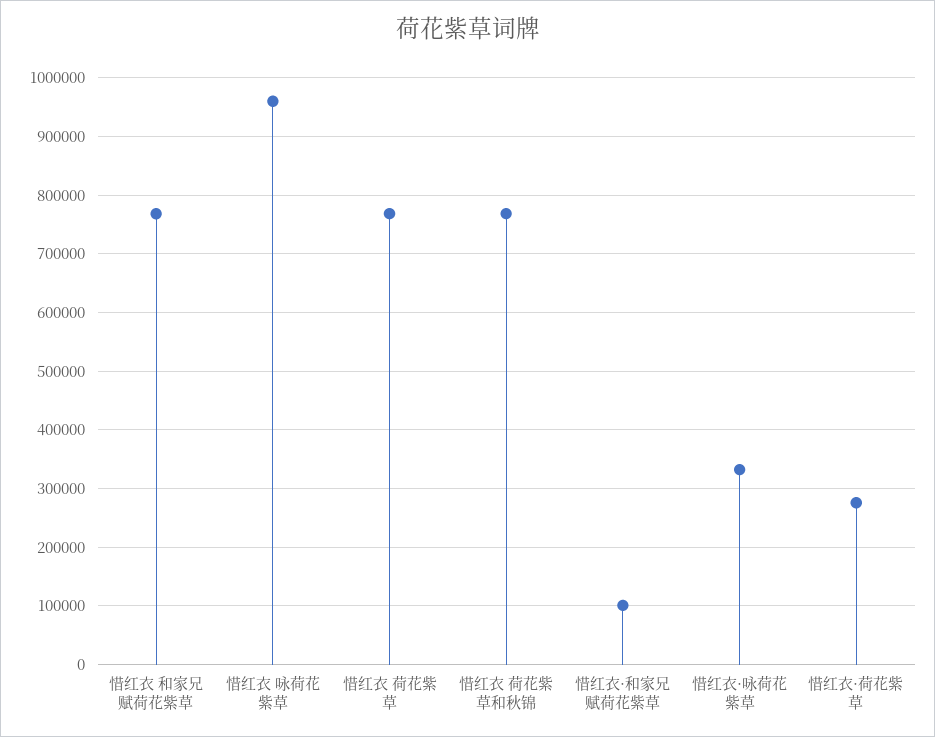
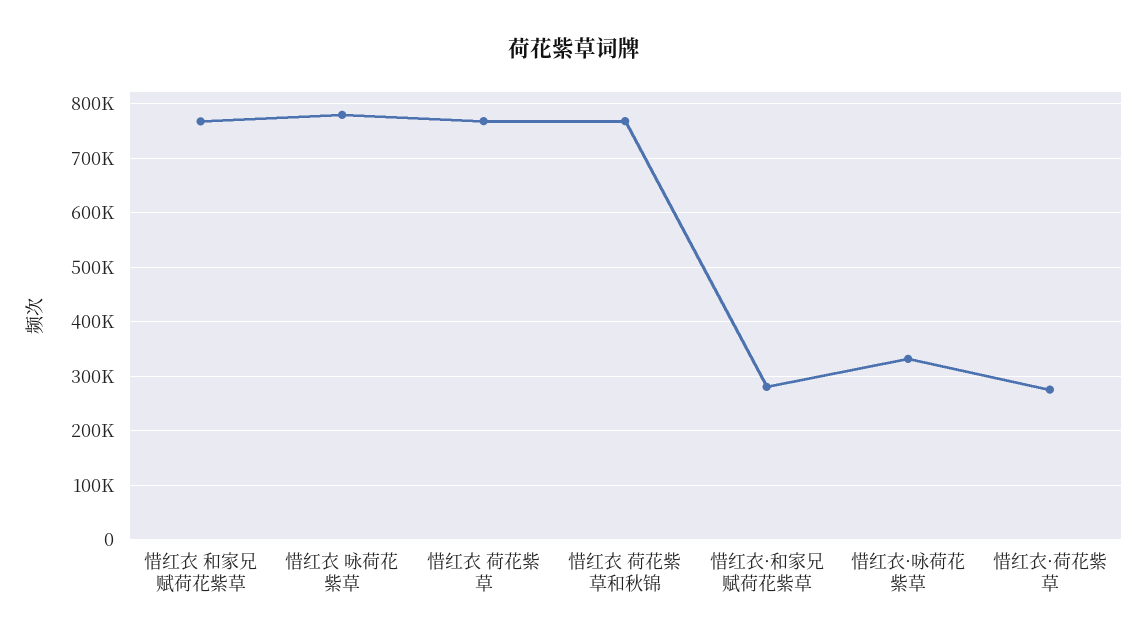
  {
    "惜红衣 和家兄赋荷花紫草": 760000,
-   "惜红衣 咏荷花紫草": 960000,
+   "惜红衣 咏荷花紫草": 780000,
    "惜红衣 荷花紫草": 760000,
    "惜红衣 荷花紫草和秋锦": 760000,
-   "惜红衣·和家兄赋荷花紫草": 100000,
+   "惜红衣·和家兄赋荷花紫草": 280000,
    "惜红衣·咏荷花紫草": 340000,
    "惜红衣·荷花紫草": 280000
  }

